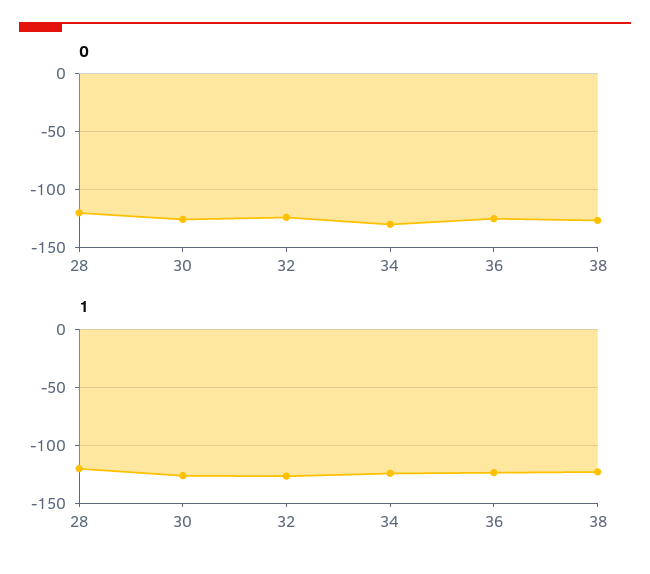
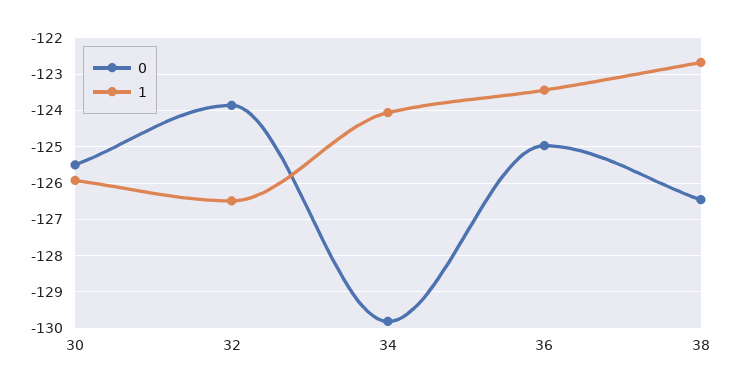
  {
    "0": {
-     "28": -120,
      "30": -125.6,
      "32": -123.8,
      "34": -129.8,
      "36": -125,
      "38": -126.4
    },
    "1": {
-     "28": -120,
      "30": -126,
      "32": -126.4,
      "34": -124,
      "36": -123.4,
      "38": -122.6
    }
  }

